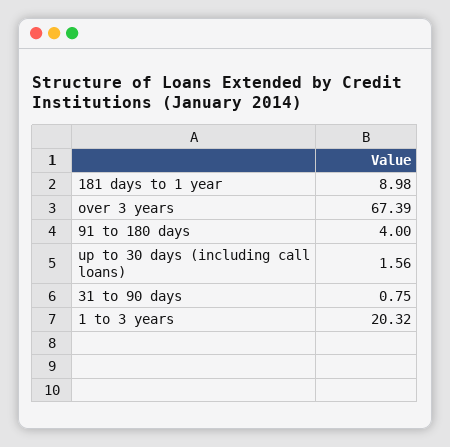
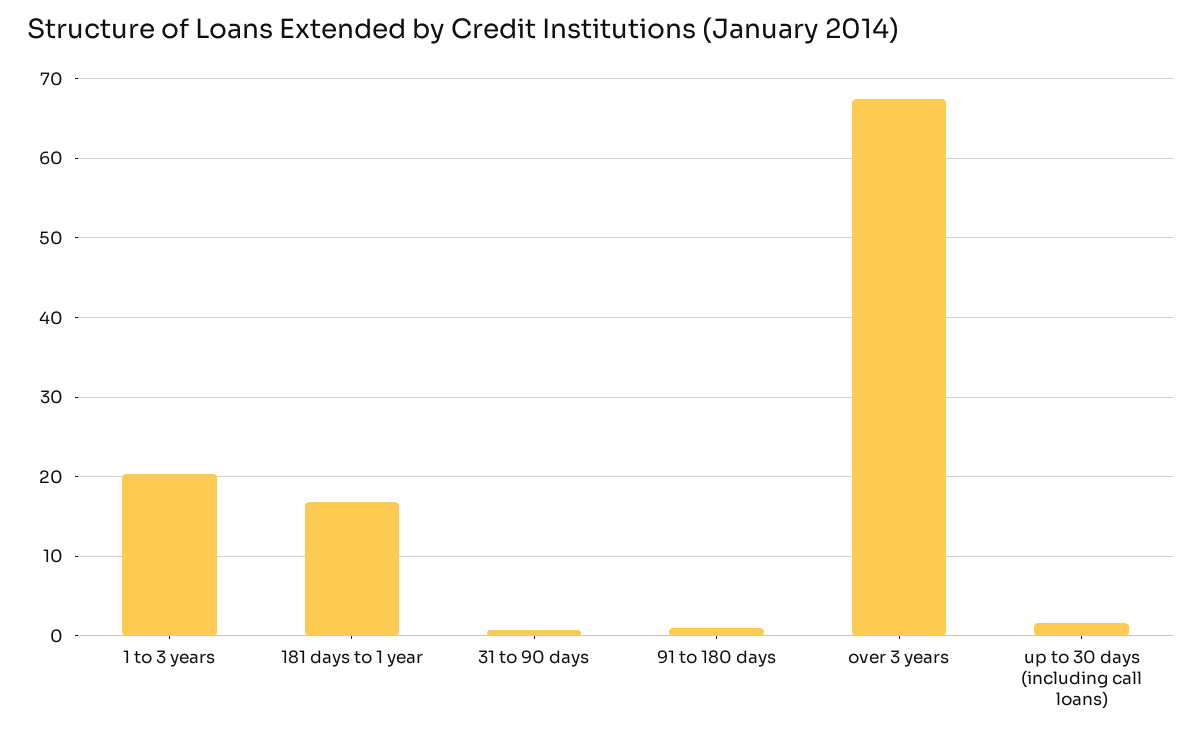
  {
-   "181 days to 1 year": 8.98,
+   "181 days to 1 year": 17,
    "over 3 years": 67.39,
-   "91 to 180 days": 4,
+   "91 to 180 days": 1,
    "up to 30 days (including call loans)": 1.56,
    "31 to 90 days": 0.75,
    "1 to 3 years": 20.32
  }

